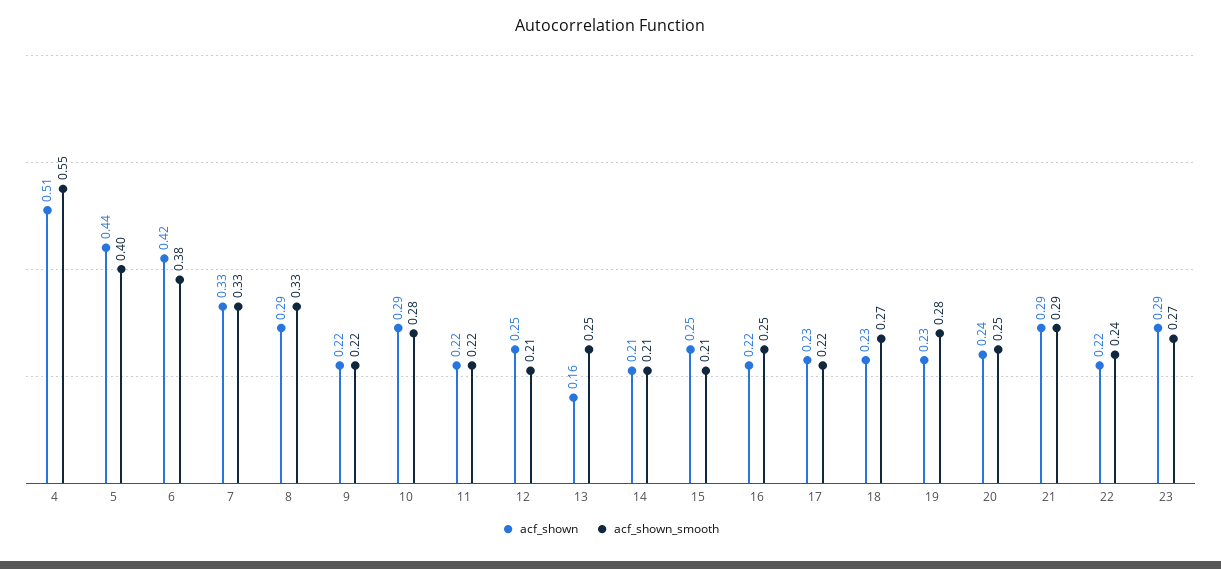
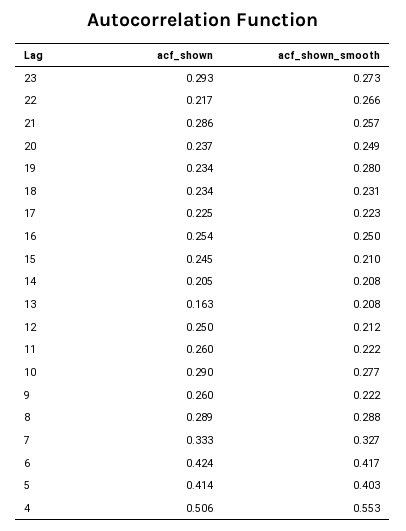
  {
    "acf_shown": {
      "4": 0.506,
-     "5": 0.44,
+     "5": 0.414,
      "6": 0.424,
      "7": 0.333,
      "8": 0.289,
-     "9": 0.22,
+     "9": 0.26,
      "10": 0.29,
-     "11": 0.22,
+     "11": 0.26,
      "12": 0.25,
      "13": 0.163,
      "14": 0.205,
      "15": 0.245,
-     "16": 0.22,
+     "16": 0.254,
      "17": 0.225,
      "18": 0.234,
      "19": 0.234,
      "20": 0.237,
      "21": 0.286,
      "22": 0.217,
      "23": 0.293
    },
    "acf_shown_smooth": {
      "4": 0.553,
      "5": 0.403,
-     "6": 0.38,
+     "6": 0.417,
      "7": 0.327,
-     "8": 0.33,
+     "8": 0.288,
      "9": 0.222,
      "10": 0.277,
      "11": 0.222,
      "12": 0.212,
-     "13": 0.25,
+     "13": 0.208,
      "14": 0.208,
      "15": 0.21,
      "16": 0.25,
      "17": 0.223,
-     "18": 0.27,
+     "18": 0.231,
      "19": 0.28,
      "20": 0.249,
-     "21": 0.29,
+     "21": 0.257,
-     "22": 0.24,
+     "22": 0.266,
      "23": 0.273
    }
  }

